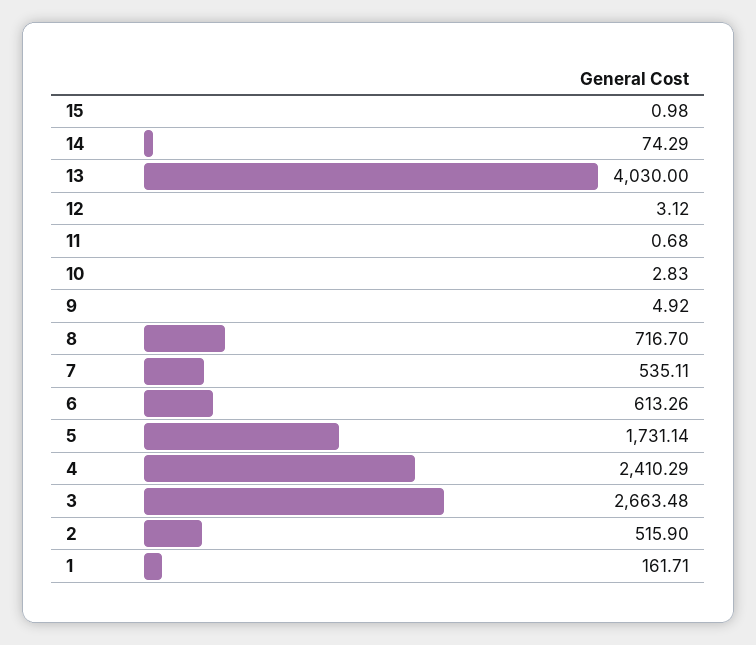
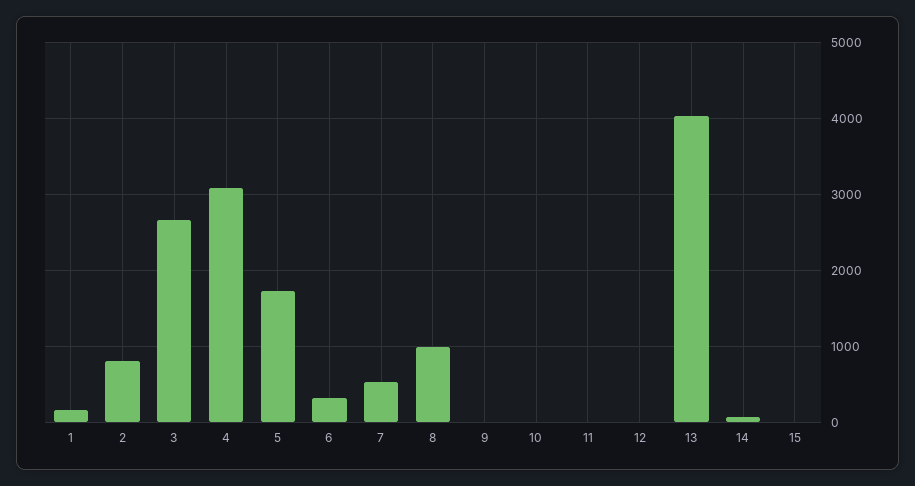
  {
    "15": 0.98,
    "14": 74.29,
    "13": 4030,
    "12": 3.12,
    "11": 0.68,
    "10": 2.83,
    "9": 4.92,
-   "8": 716.7,
+   "8": 1000,
    "7": 535.11,
-   "6": 613.26,
+   "6": 300,
    "5": 1731.14,
-   "4": 2410.29,
+   "4": 3100,
    "3": 2663.48,
-   "2": 515.9,
+   "2": 800,
    "1": 161.71
  }

